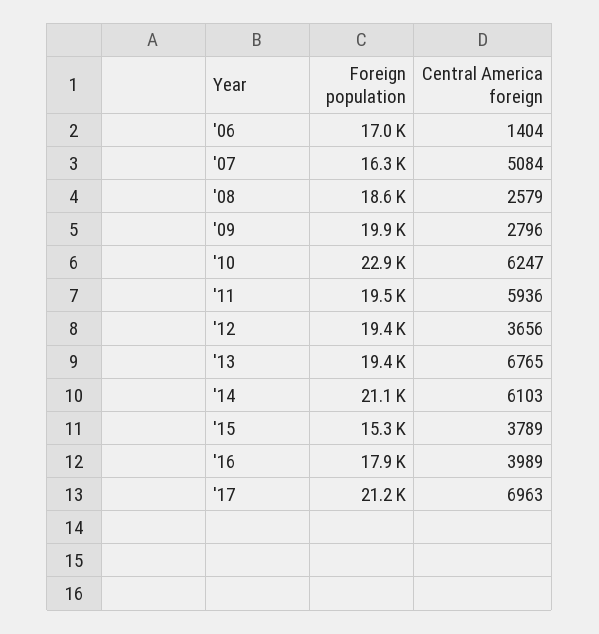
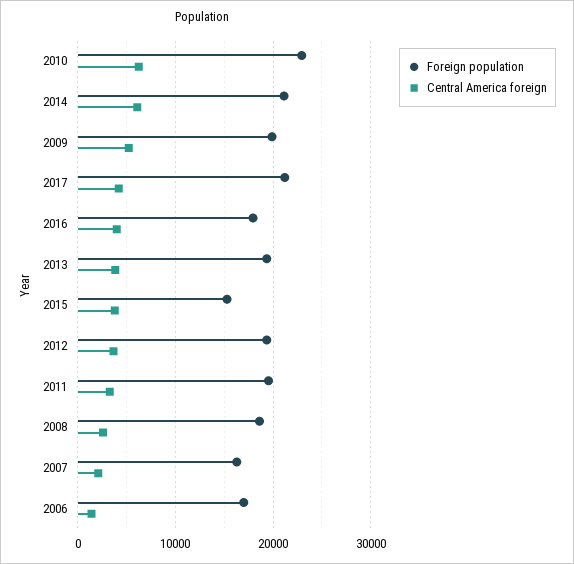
  {
    "Foreign population": {
      "'06": 17000,
      "'07": 16300,
      "'08": 18600,
      "'09": 19900,
      "'10": 22900,
      "'11": 19500,
      "'12": 19400,
      "'13": 19400,
      "'14": 21100,
      "'15": 15300,
      "'16": 17900,
      "'17": 21200
    },
    "Central America foreign": {
      "'06": 1404,
-     "'07": 5084,
+     "'07": 2000,
      "'08": 2579,
-     "'09": 2796,
+     "'09": 5000,
      "'10": 6247,
-     "'11": 5936,
+     "'11": 3000,
      "'12": 3656,
-     "'13": 6765,
+     "'13": 4000,
      "'14": 6103,
      "'15": 3789,
      "'16": 3989,
-     "'17": 6963
+     "'17": 4000
    }
  }

